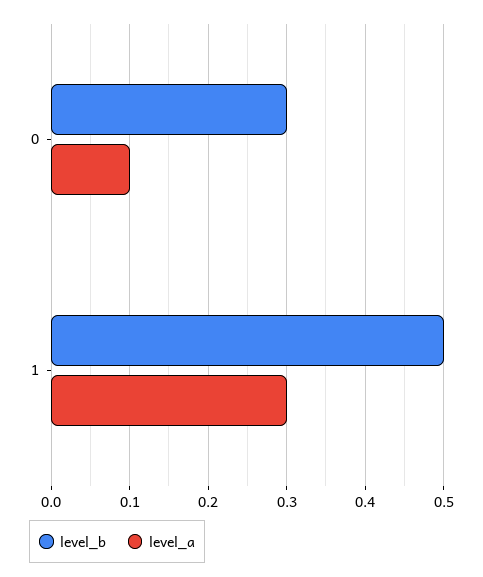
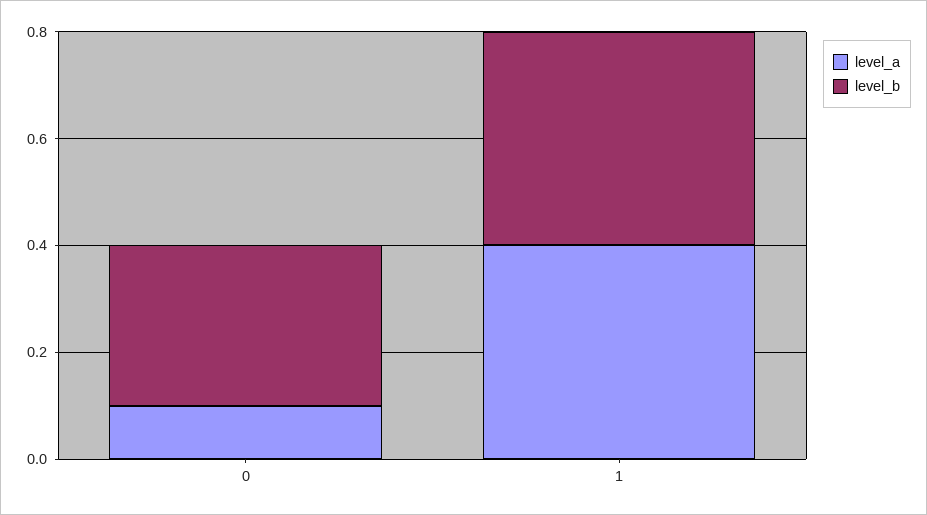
  {
    "level_b": {
      "0": 0.3,
-     "1": 0.5
+     "1": 0.4
    },
    "level_a": {
      "0": 0.1,
-     "1": 0.3
+     "1": 0.4
    }
  }

